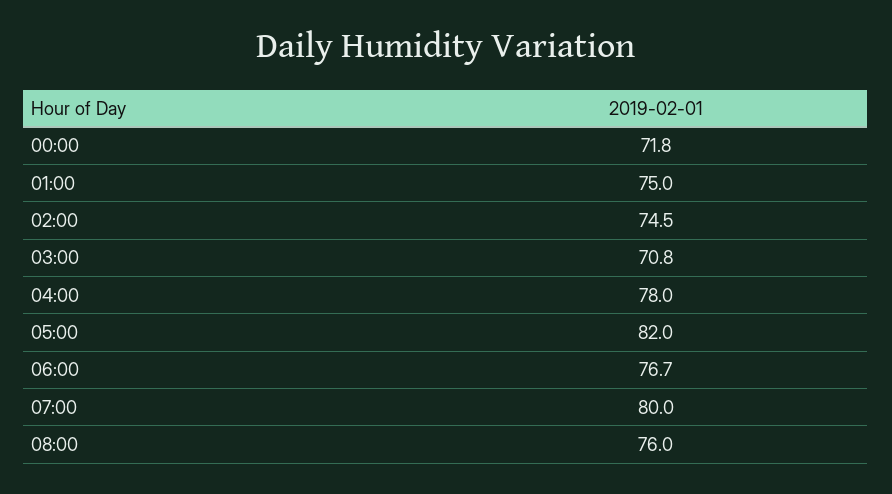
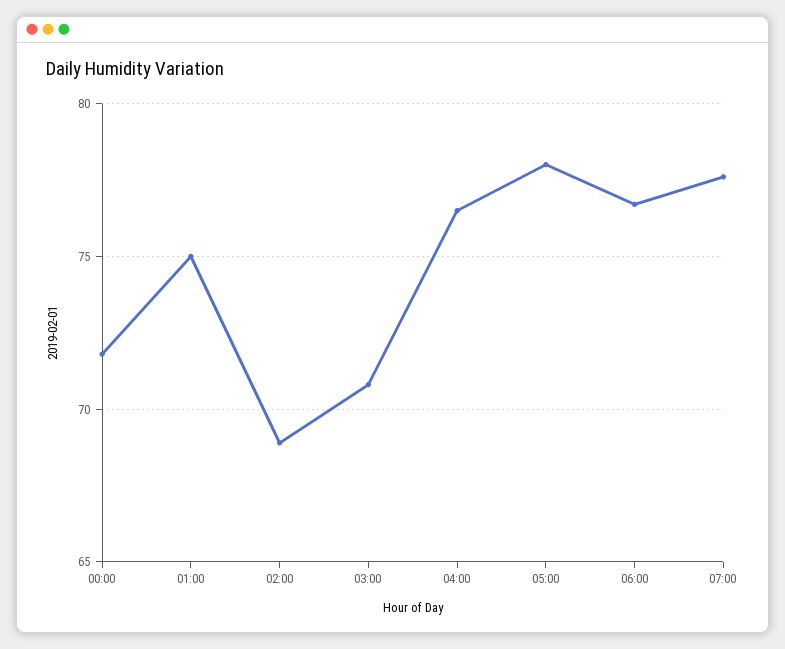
  {
    "00:00": 71.8,
    "01:00": 75,
-   "02:00": 74.5,
+   "02:00": 69,
    "03:00": 70.8,
-   "04:00": 78,
+   "04:00": 76.5,
-   "05:00": 82,
+   "05:00": 78,
    "06:00": 76.7,
-   "07:00": 80,
+   "07:00": 77.5
-   "08:00": 76
  }

